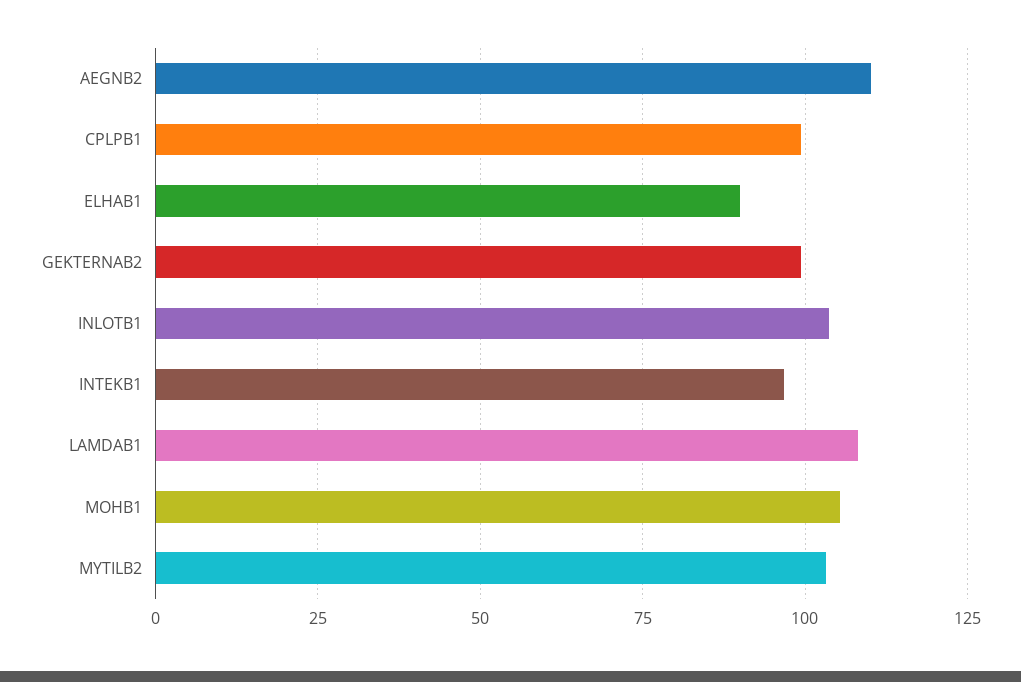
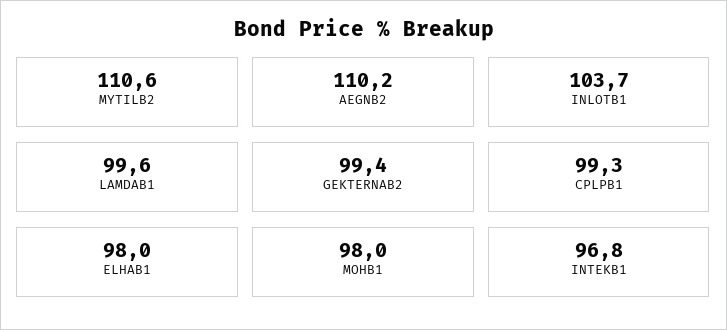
  {
    "AEGNB2": 110.2,
    "CPLPB1": 99.3,
-   "ELHAB1": 90,
+   "ELHAB1": 98,
    "GEKTERNAB2": 99.4,
    "INLOTB1": 103.7,
    "INTEKB1": 96.8,
-   "LAMDAB1": 107.5,
+   "LAMDAB1": 99.6,
-   "MOHB1": 105,
+   "MOHB1": 98,
-   "MYTILB2": 102.5
+   "MYTILB2": 110.6
  }

